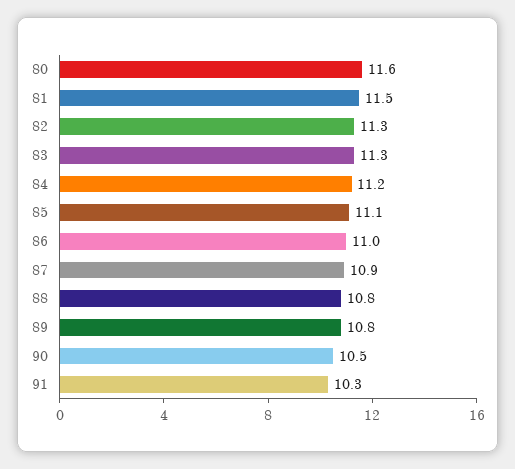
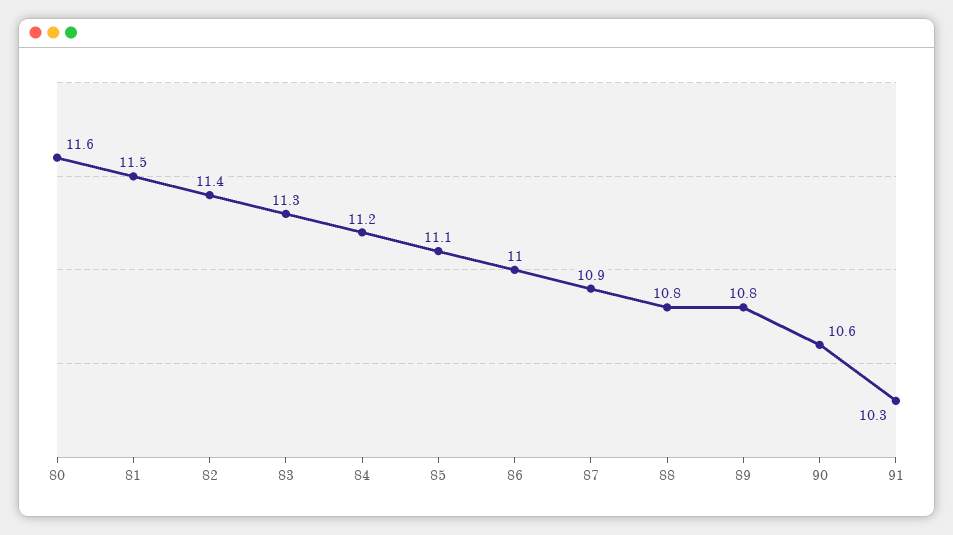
  {
    "80": 11.6,
    "81": 11.5,
-   "82": 11.3,
+   "82": 11.4,
    "83": 11.3,
    "84": 11.2,
    "85": 11.1,
    "86": 11,
    "87": 10.9,
    "88": 10.8,
    "89": 10.8,
-   "90": 10.5,
+   "90": 10.6,
    "91": 10.3
  }

